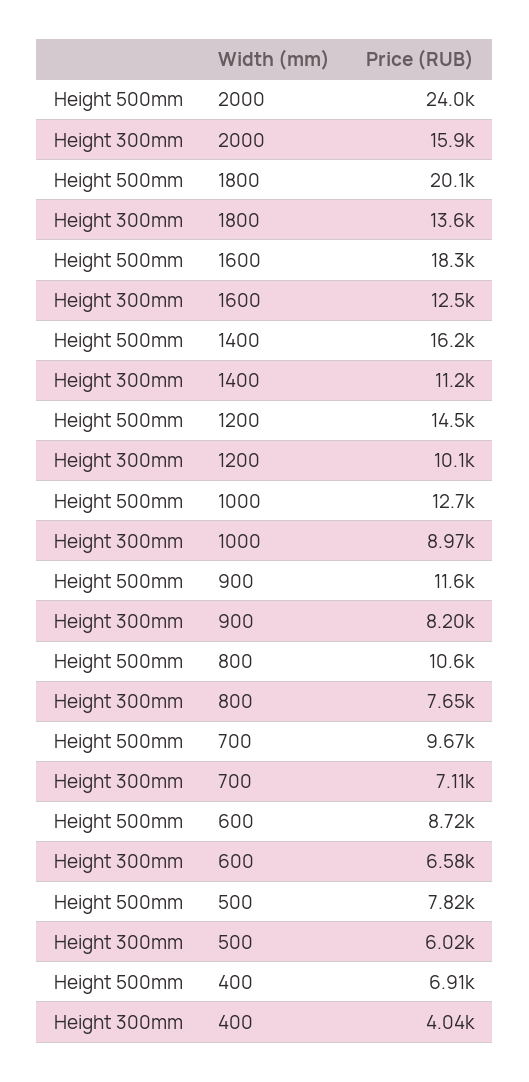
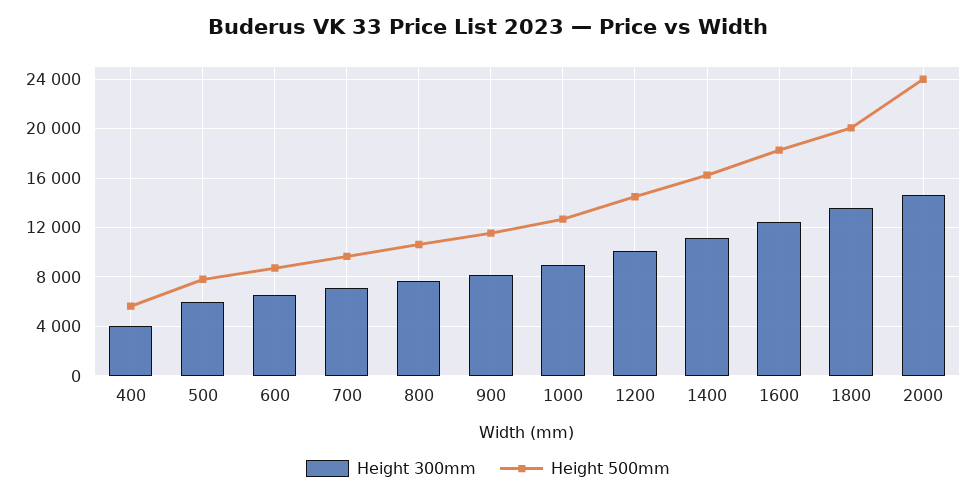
  {
    "Height 500mm": {
      "2000": 24000,
      "1800": 20100,
      "1600": 18300,
      "1400": 16200,
      "1200": 14500,
      "1000": 12700,
      "900": 11600,
      "800": 10600,
      "700": 9670,
      "600": 8720,
      "500": 7820,
-     "400": 6910
+     "400": 5500
    },
    "Height 300mm": {
-     "2000": 15900,
+     "2000": 14500,
      "1800": 13600,
      "1600": 12500,
      "1400": 11200,
      "1200": 10100,
      "1000": 8970,
      "900": 8200,
      "800": 7650,
      "700": 7110,
      "600": 6580,
      "500": 6020,
      "400": 4040
    }
  }

